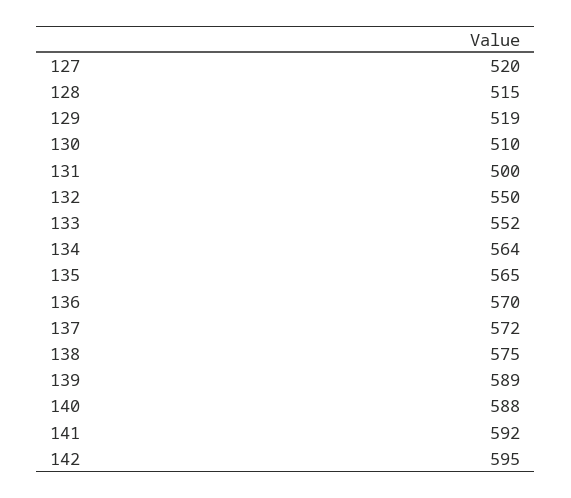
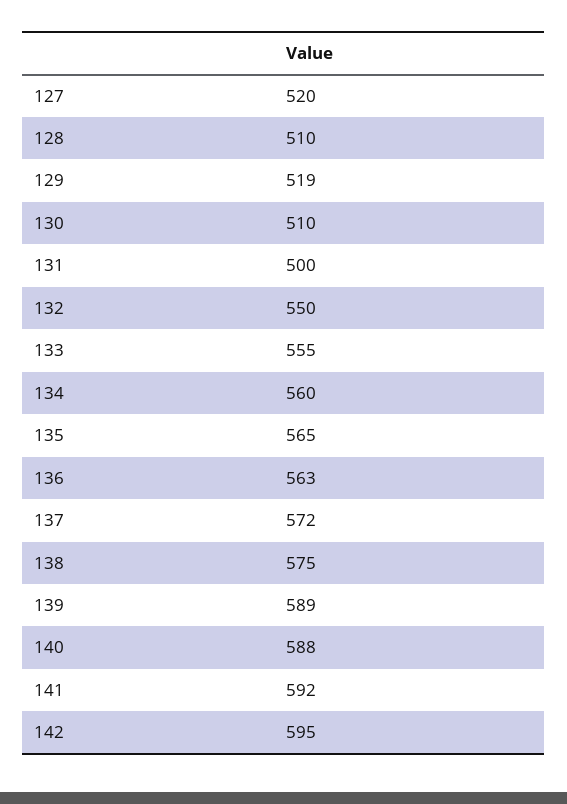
  {
    "127": 520,
-   "128": 515,
+   "128": 510,
    "129": 519,
    "130": 510,
    "131": 500,
    "132": 550,
-   "133": 552,
+   "133": 555,
-   "134": 564,
+   "134": 560,
    "135": 565,
-   "136": 570,
+   "136": 563,
    "137": 572,
    "138": 575,
    "139": 589,
    "140": 588,
    "141": 592,
    "142": 595
  }

